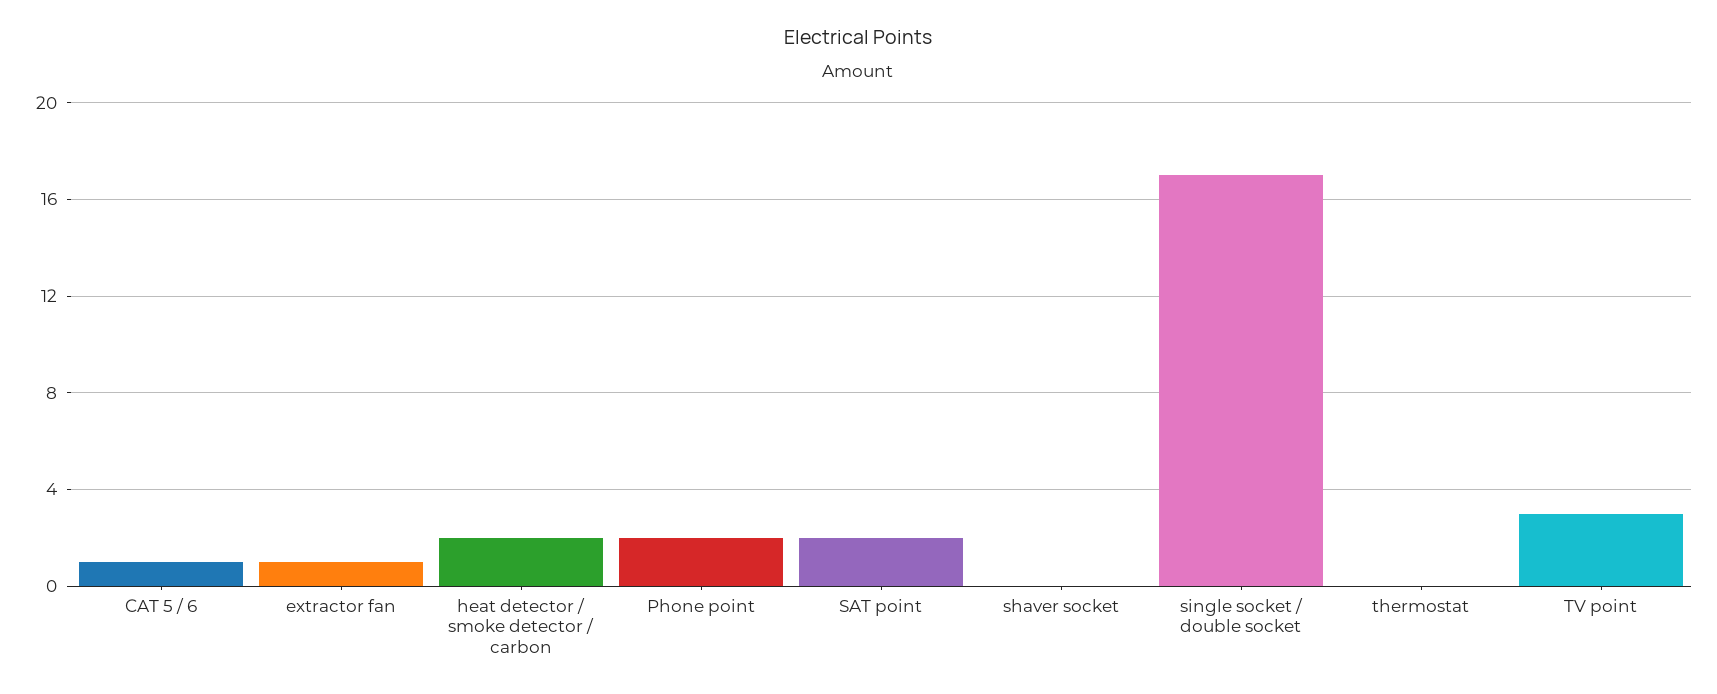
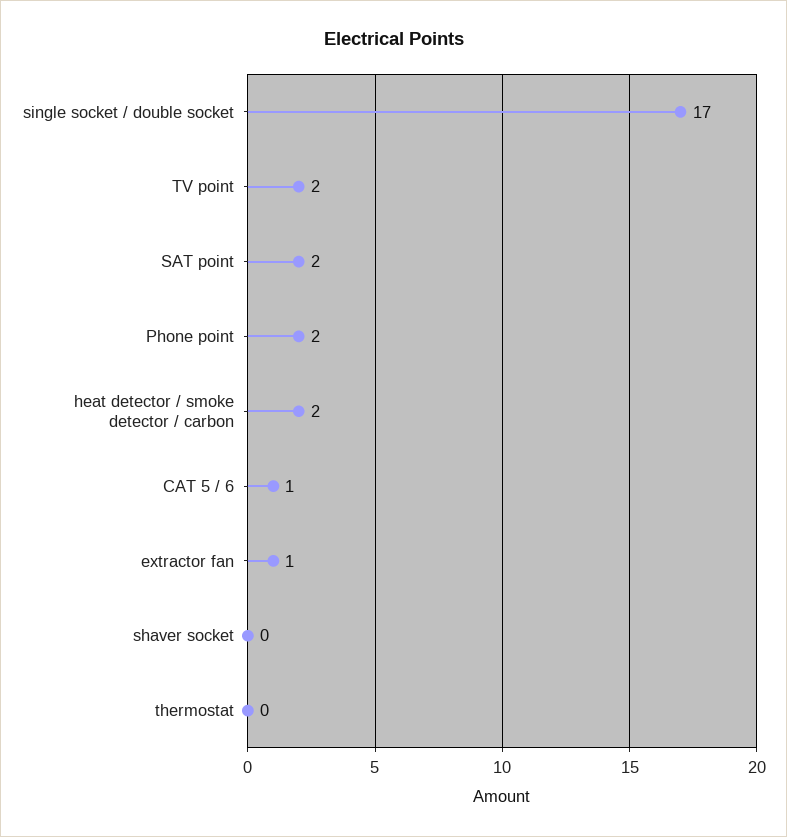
  {
    "CAT 5 / 6": 1,
    "extractor fan": 1,
    "heat detector / smoke detector / carbon": 2,
    "Phone point": 2,
    "SAT point": 2,
    "shaver socket": 0,
    "single socket / double socket": 17,
    "thermostat": 0,
-   "TV point": 3
+   "TV point": 2
  }

